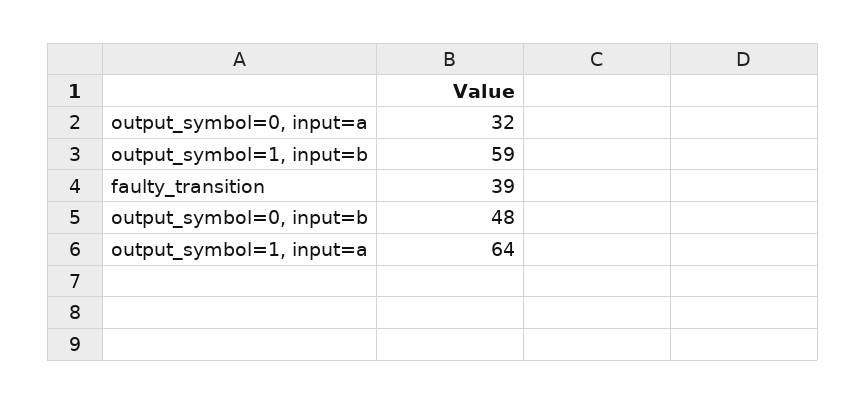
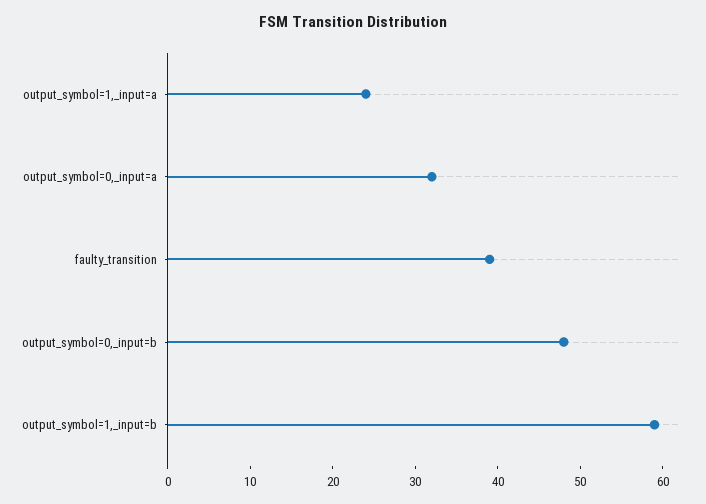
  {
    "output_symbol=0, input=a": 32,
    "output_symbol=1, input=b": 59,
    "faulty_transition": 39,
    "output_symbol=0, input=b": 48,
-   "output_symbol=1, input=a": 64
+   "output_symbol=1, input=a": 24
  }

